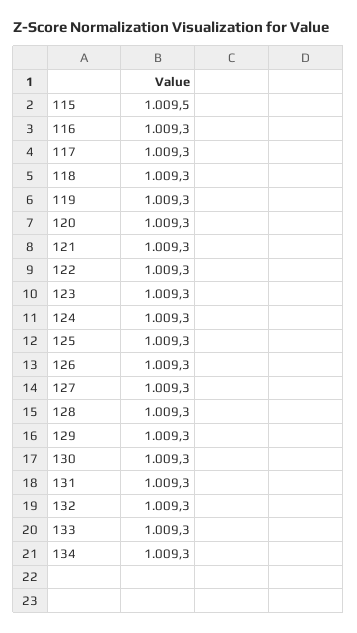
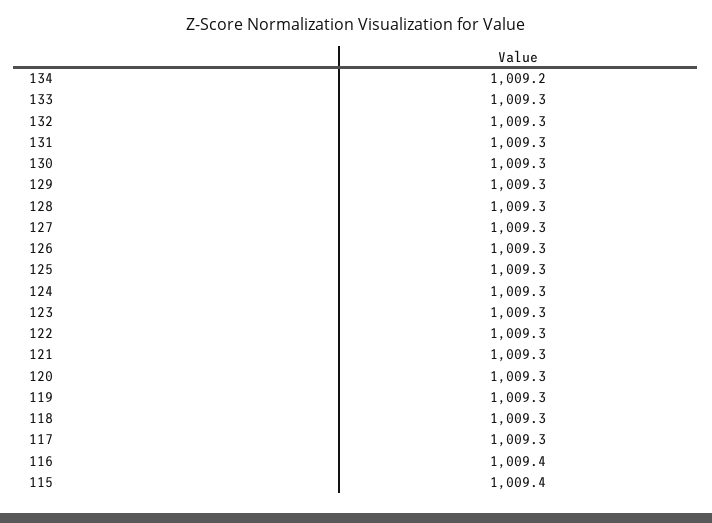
  {
-   "115": 1009.5,
+   "115": 1009.4,
-   "116": 1009.3,
+   "116": 1009.4,
    "117": 1009.3,
    "118": 1009.3,
    "119": 1009.3,
    "120": 1009.3,
    "121": 1009.3,
    "122": 1009.3,
    "123": 1009.3,
    "124": 1009.3,
    "125": 1009.3,
    "126": 1009.3,
    "127": 1009.3,
    "128": 1009.3,
    "129": 1009.3,
    "130": 1009.3,
    "131": 1009.3,
    "132": 1009.3,
    "133": 1009.3,
-   "134": 1009.3
+   "134": 1009.2
  }

